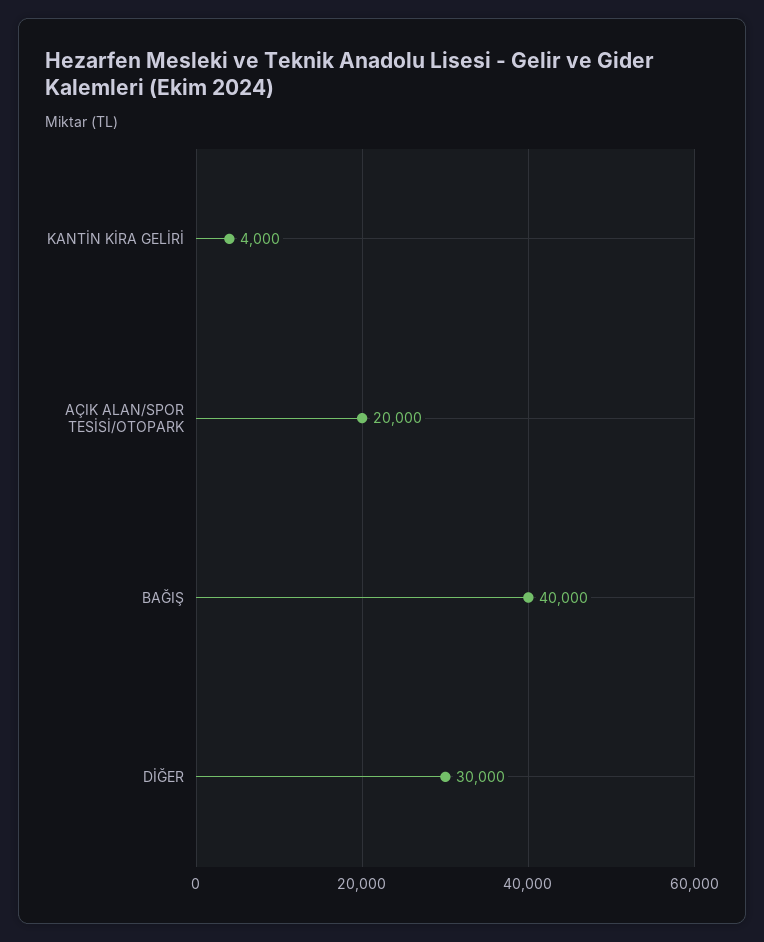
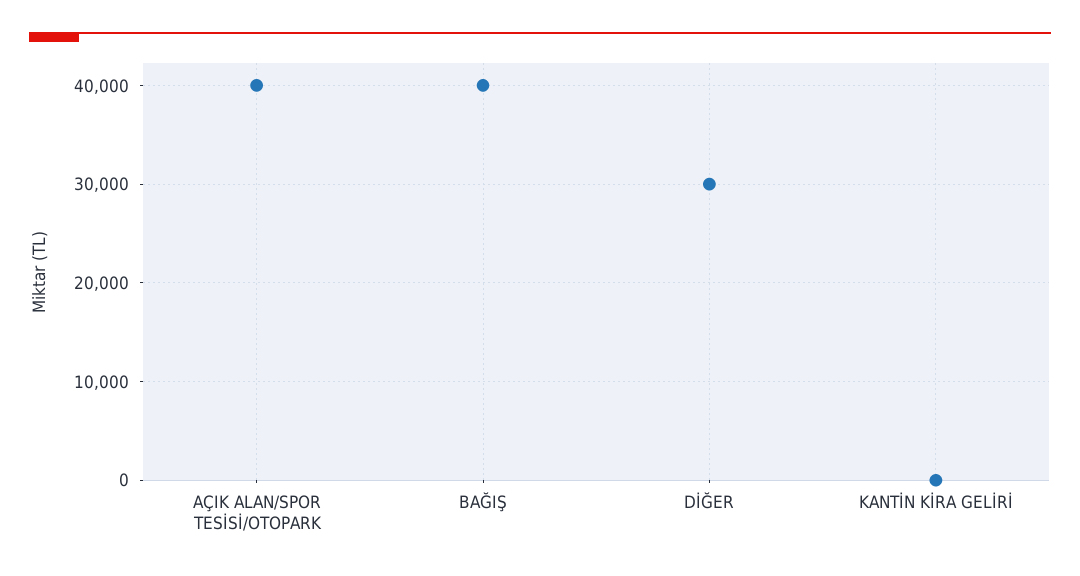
  {
-   "KANTİN KİRA GELİRİ": 4000,
+   "KANTİN KİRA GELİRİ": 0,
-   "AÇIK ALAN/SPOR TESİSİ/OTOPARK": 20000,
+   "AÇIK ALAN/SPOR TESİSİ/OTOPARK": 40000,
    "BAĞIŞ": 40000,
    "DİĞER": 30000
  }

